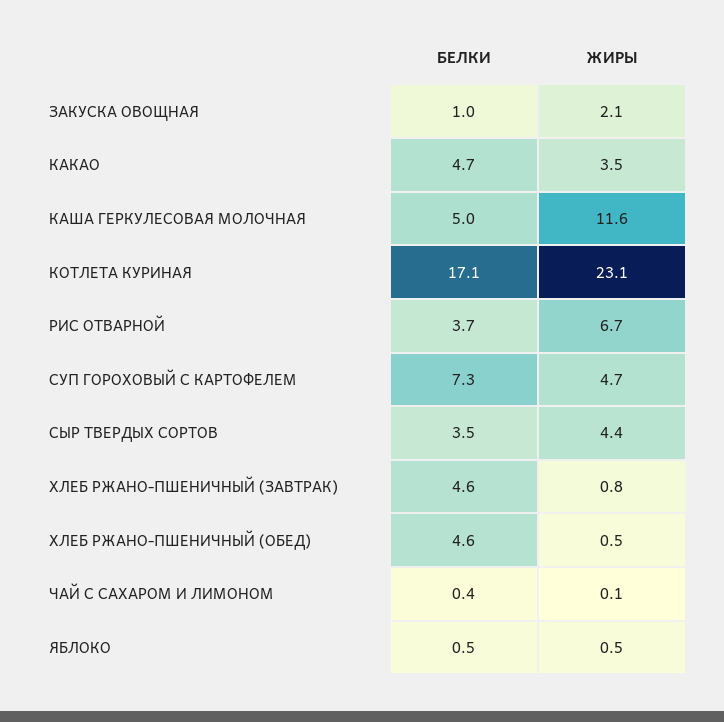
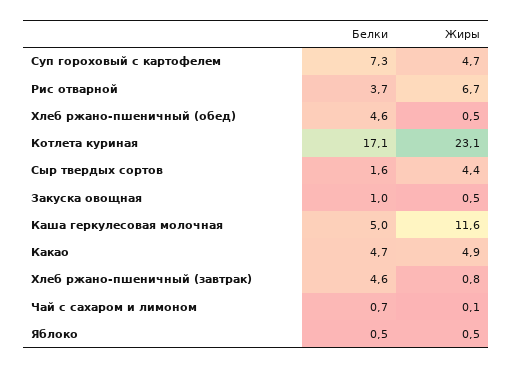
  {
    "БЕЛКИ": {
      "ЗАКУСКА ОВОЩНАЯ": 1,
      "КАКАО": 4.7,
      "КАША ГЕРКУЛЕСОВАЯ МОЛОЧНАЯ": 5,
      "КОТЛЕТА КУРИНАЯ": 17.1,
      "РИС ОТВАРНОЙ": 3.7,
      "СУП ГОРОХОВЫЙ С КАРТОФЕЛЕМ": 7.3,
-     "СЫР ТВЕРДЫХ СОРТОВ": 3.5,
+     "СЫР ТВЕРДЫХ СОРТОВ": 1.6,
      "ХЛЕБ РЖАНО-ПШЕНИЧНЫЙ (ЗАВТРАК)": 4.6,
      "ХЛЕБ РЖАНО-ПШЕНИЧНЫЙ (ОБЕД)": 4.6,
-     "ЧАЙ С САХАРОМ И ЛИМОНОМ": 0.4,
+     "ЧАЙ С САХАРОМ И ЛИМОНОМ": 0.7,
      "ЯБЛОКО": 0.5
    },
    "ЖИРЫ": {
-     "ЗАКУСКА ОВОЩНАЯ": 2.1,
+     "ЗАКУСКА ОВОЩНАЯ": 0.5,
-     "КАКАО": 3.5,
+     "КАКАО": 4.9,
      "КАША ГЕРКУЛЕСОВАЯ МОЛОЧНАЯ": 11.6,
      "КОТЛЕТА КУРИНАЯ": 23.1,
      "РИС ОТВАРНОЙ": 6.7,
      "СУП ГОРОХОВЫЙ С КАРТОФЕЛЕМ": 4.7,
      "СЫР ТВЕРДЫХ СОРТОВ": 4.4,
      "ХЛЕБ РЖАНО-ПШЕНИЧНЫЙ (ЗАВТРАК)": 0.8,
      "ХЛЕБ РЖАНО-ПШЕНИЧНЫЙ (ОБЕД)": 0.5,
      "ЧАЙ С САХАРОМ И ЛИМОНОМ": 0.1,
      "ЯБЛОКО": 0.5
    }
  }

